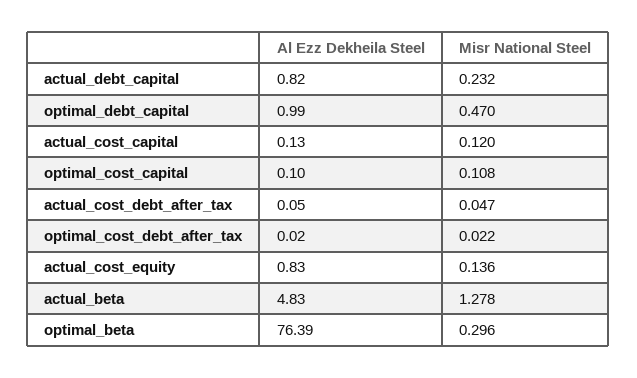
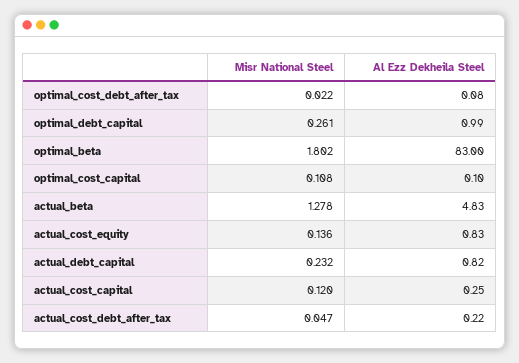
  {
    "Al Ezz Dekheila Steel": {
      "actual_debt_capital": 0.82,
      "optimal_debt_capital": 0.99,
-     "actual_cost_capital": 0.13,
+     "actual_cost_capital": 0.25,
      "optimal_cost_capital": 0.1,
-     "actual_cost_debt_after_tax": 0.05,
+     "actual_cost_debt_after_tax": 0.22,
-     "optimal_cost_debt_after_tax": 0.02,
+     "optimal_cost_debt_after_tax": 0.08,
      "actual_cost_equity": 0.83,
      "actual_beta": 4.83,
-     "optimal_beta": 76.39
+     "optimal_beta": 83
    },
    "Misr National Steel": {
      "actual_debt_capital": 0.232,
-     "optimal_debt_capital": 0.47,
+     "optimal_debt_capital": 0.261,
      "actual_cost_capital": 0.12,
      "optimal_cost_capital": 0.108,
      "actual_cost_debt_after_tax": 0.047,
      "optimal_cost_debt_after_tax": 0.022,
      "actual_cost_equity": 0.136,
      "actual_beta": 1.278,
-     "optimal_beta": 0.296
+     "optimal_beta": 1.802
    }
  }

